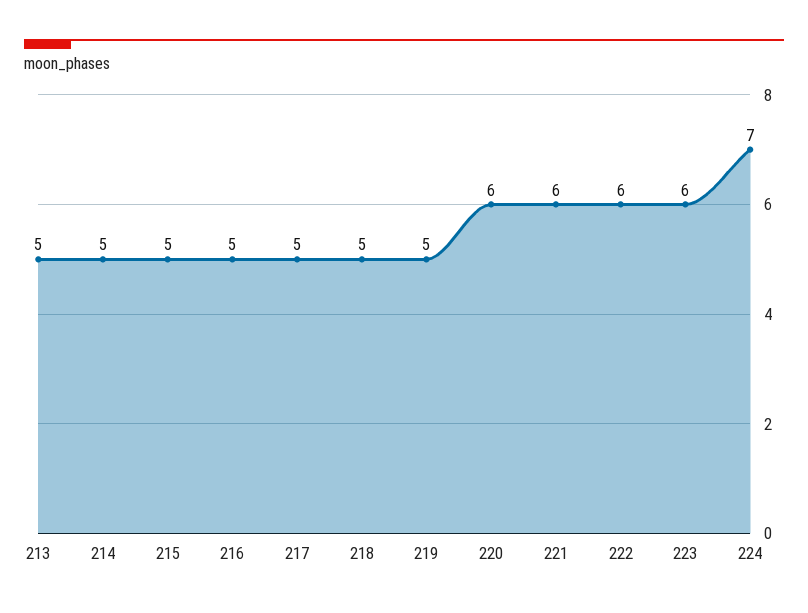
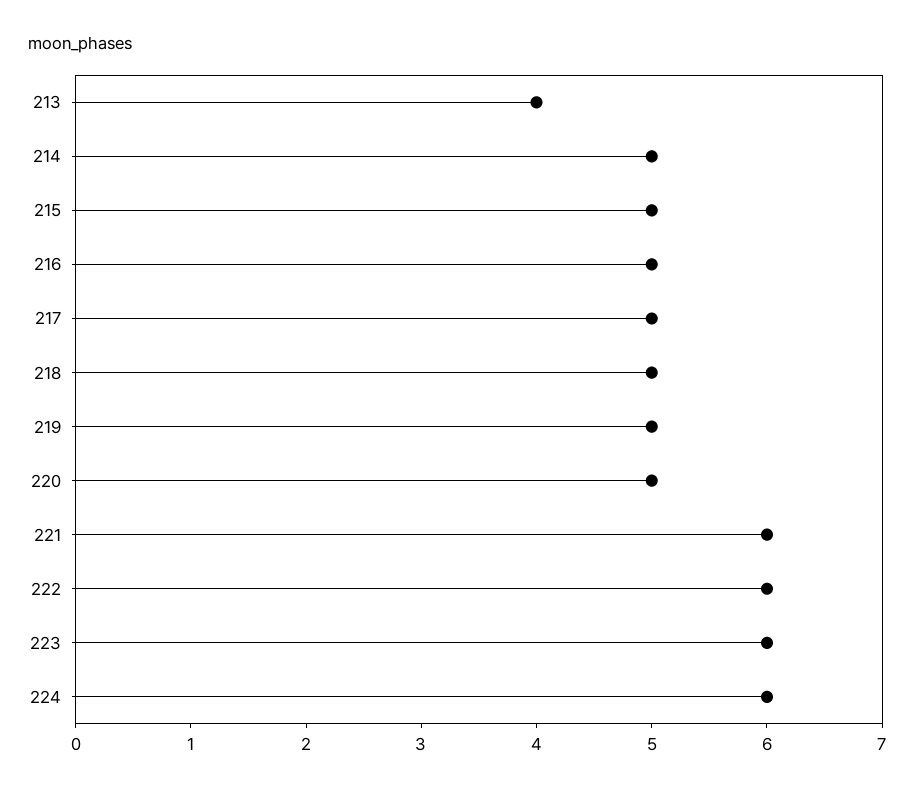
  {
-   "213": 5,
+   "213": 4,
    "214": 5,
    "215": 5,
    "216": 5,
    "217": 5,
    "218": 5,
    "219": 5,
-   "220": 6,
+   "220": 5,
    "221": 6,
    "222": 6,
    "223": 6,
-   "224": 7
+   "224": 6
  }

